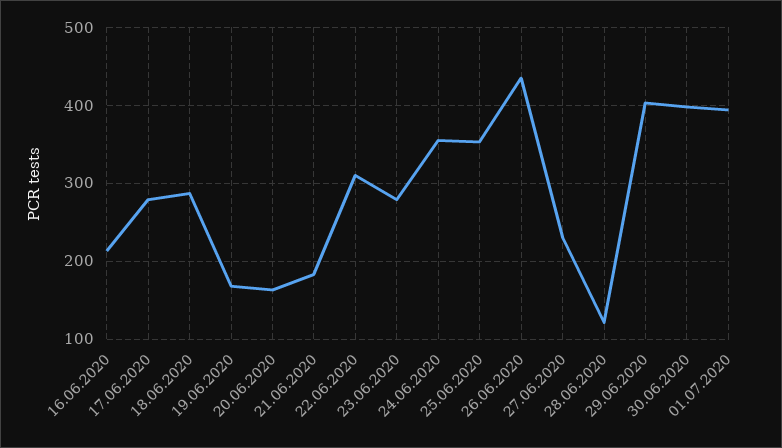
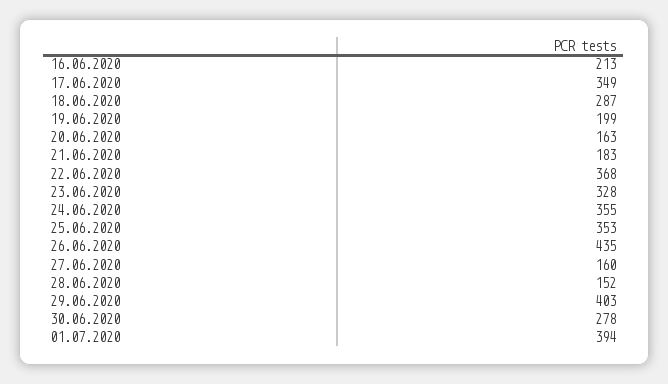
  {
    "16.06.2020": 213,
-   "17.06.2020": 280,
+   "17.06.2020": 349,
    "18.06.2020": 287,
-   "19.06.2020": 170,
+   "19.06.2020": 199,
    "20.06.2020": 163,
    "21.06.2020": 183,
-   "22.06.2020": 310,
+   "22.06.2020": 368,
-   "23.06.2020": 280,
+   "23.06.2020": 328,
    "24.06.2020": 355,
    "25.06.2020": 353,
    "26.06.2020": 435,
-   "27.06.2020": 230,
+   "27.06.2020": 160,
-   "28.06.2020": 120,
+   "28.06.2020": 152,
    "29.06.2020": 403,
-   "30.06.2020": 400,
+   "30.06.2020": 278,
    "01.07.2020": 394
  }

